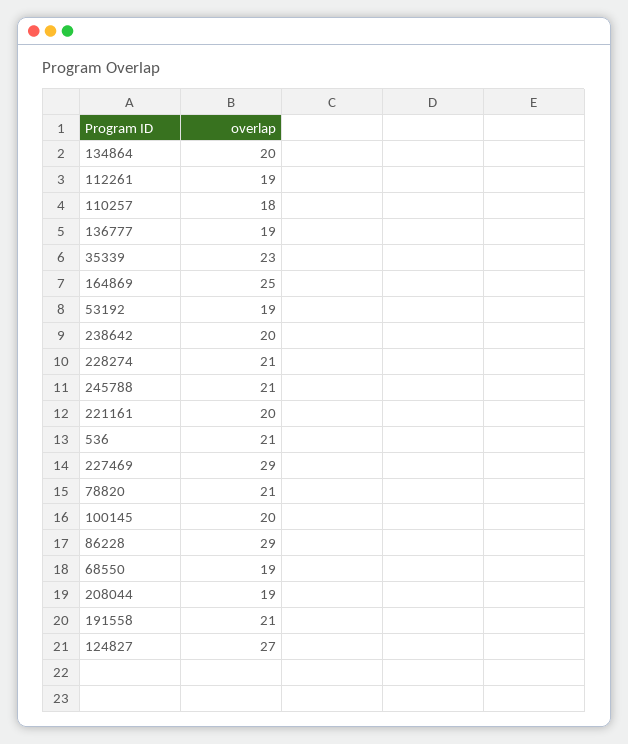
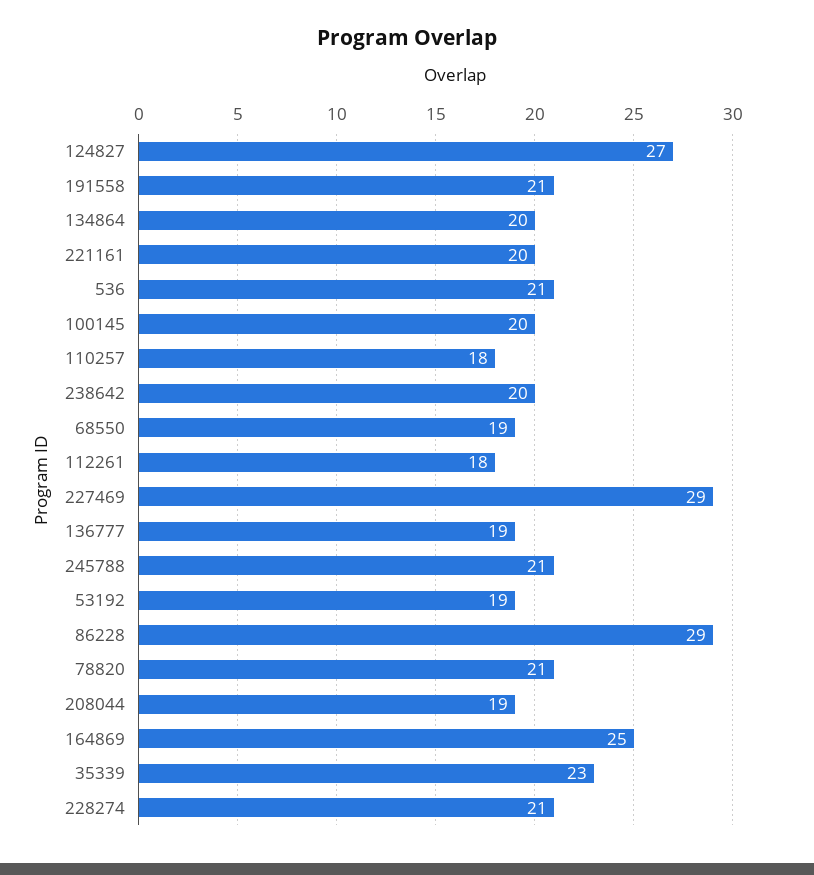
  {
    "134864": 20,
-   "112261": 19,
+   "112261": 18,
    "110257": 18,
    "136777": 19,
    "35339": 23,
    "164869": 25,
    "53192": 19,
    "238642": 20,
    "228274": 21,
    "245788": 21,
    "221161": 20,
    "536": 21,
    "227469": 29,
    "78820": 21,
    "100145": 20,
    "86228": 29,
    "68550": 19,
    "208044": 19,
    "191558": 21,
    "124827": 27
  }

